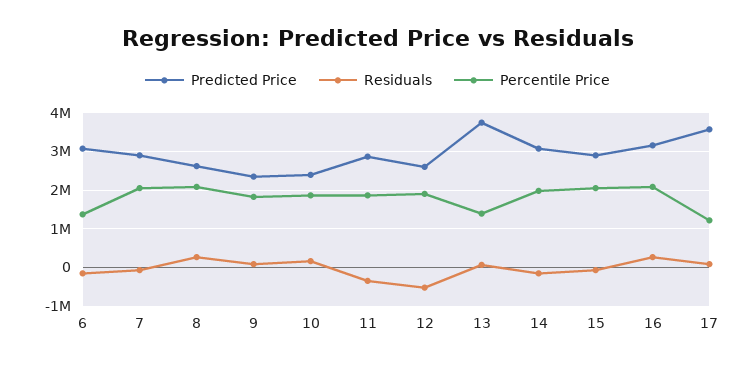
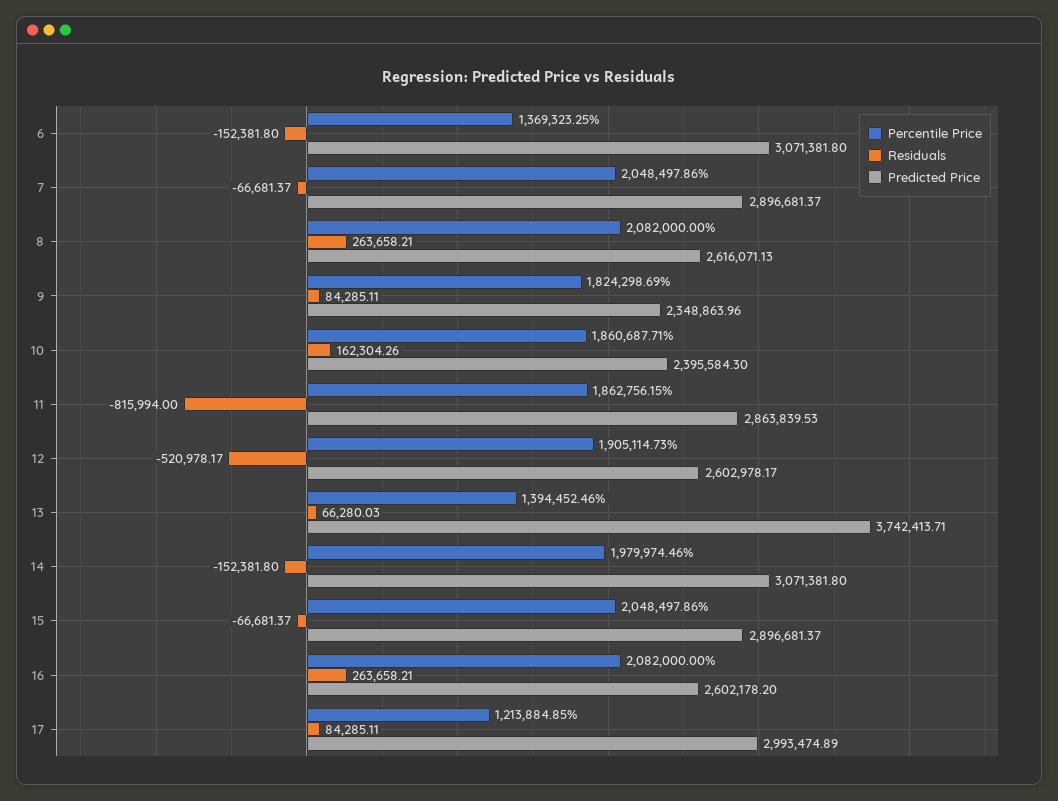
  {
    "Predicted Price": {
      "6": 3071381.8,
      "7": 2896681.37,
      "8": 2616071.13,
      "9": 2348863.96,
      "10": 2395584.3,
      "11": 2863839.53,
      "12": 2602978.17,
      "13": 3742413.71,
      "14": 3071381.8,
      "15": 2896681.37,
-     "16": 3200000,
+     "16": 2602178.2,
-     "17": 3600000
+     "17": 2993474.89
    },
    "Residuals": {
      "6": -152381.8,
      "7": -66681.37,
      "8": 263658.21,
      "9": 84285.11,
      "10": 162304.26,
-     "11": -400000,
+     "11": -815994,
      "12": -520978.17,
      "13": 66280.03,
      "14": -152381.8,
      "15": -66681.37,
      "16": 263658.21,
      "17": 84285.11
    },
    "Percentile Price": {
      "6": 1369323.25,
      "7": 2048497.86,
      "8": 2082000,
      "9": 1824298.69,
      "10": 1860687.71,
      "11": 1862756.15,
      "12": 1905114.73,
      "13": 1394452.46,
      "14": 1979974.46,
      "15": 2048497.86,
      "16": 2082000,
      "17": 1213884.85
    }
  }

